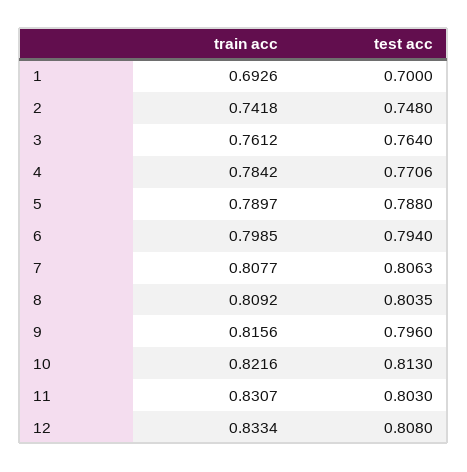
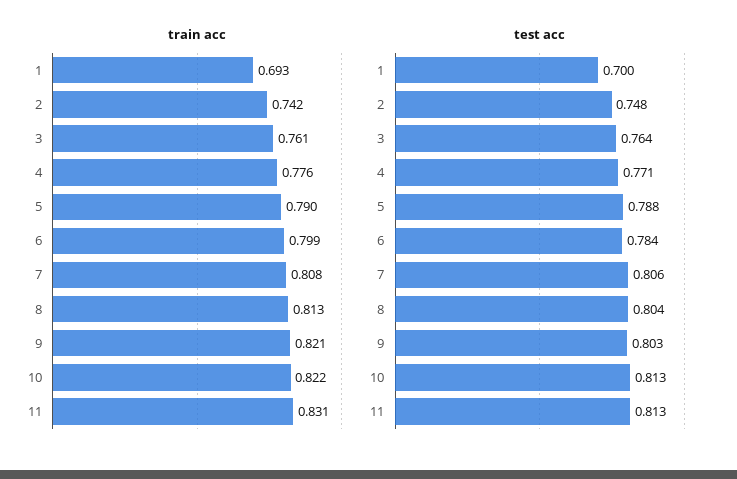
  {
    "train acc": {
      "1": 0.6926,
      "2": 0.7418,
      "3": 0.7612,
-     "4": 0.7842,
+     "4": 0.776,
      "5": 0.7897,
      "6": 0.7985,
      "7": 0.8077,
-     "8": 0.8092,
+     "8": 0.813,
-     "9": 0.8156,
+     "9": 0.821,
      "10": 0.8216,
-     "11": 0.8307,
+     "11": 0.8307
-     "12": 0.8334
    },
    "test acc": {
      "1": 0.7,
      "2": 0.748,
      "3": 0.764,
      "4": 0.7706,
      "5": 0.788,
-     "6": 0.794,
+     "6": 0.784,
      "7": 0.8063,
      "8": 0.8035,
-     "9": 0.796,
+     "9": 0.803,
      "10": 0.813,
-     "11": 0.803,
+     "11": 0.813
-     "12": 0.808
    }
  }

